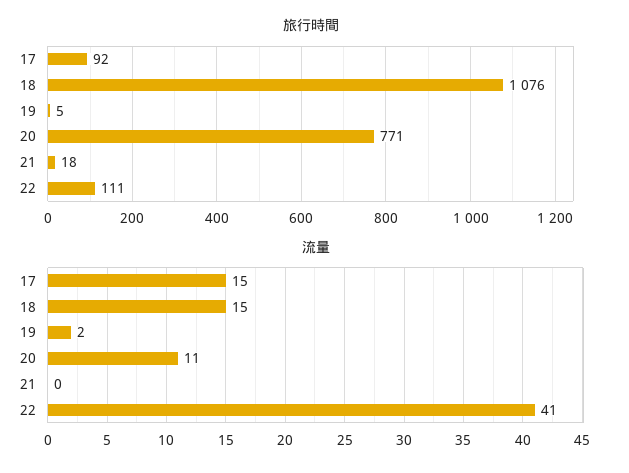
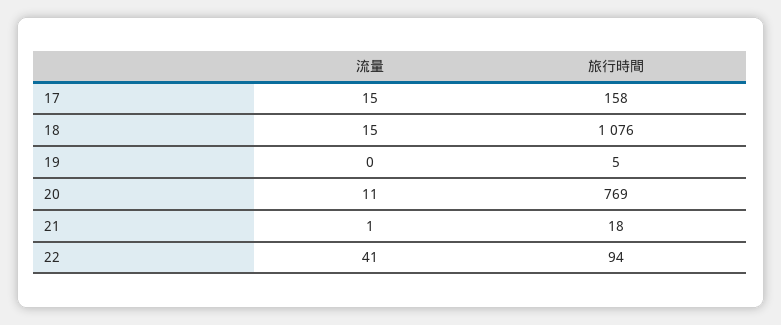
  {
    "旅行時間": {
-     "17": 92,
+     "17": 158,
      "18": 1076,
      "19": 5,
-     "20": 771,
+     "20": 769,
      "21": 18,
-     "22": 111
+     "22": 94
    },
    "流量": {
      "17": 15,
      "18": 15,
-     "19": 2,
+     "19": 0,
      "20": 11,
-     "21": 0,
+     "21": 1,
      "22": 41
    }
  }

